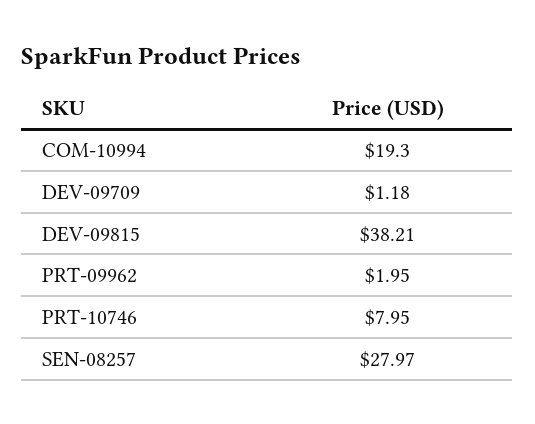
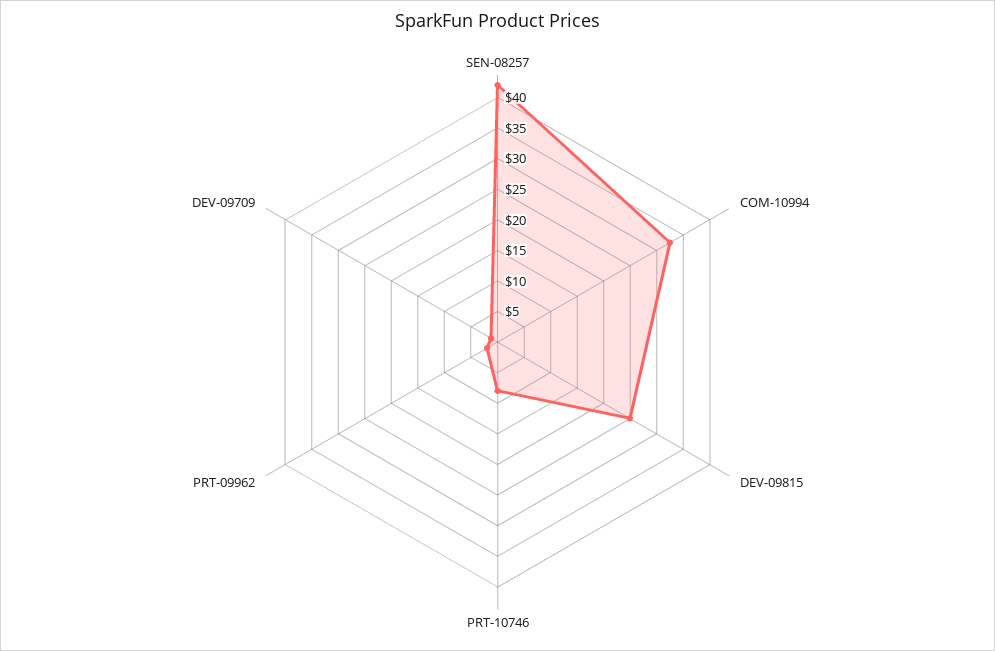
  {
-   "COM-10994": 19.3,
+   "COM-10994": 32.5,
    "DEV-09709": 1.18,
-   "DEV-09815": 38.21,
+   "DEV-09815": 25,
    "PRT-09962": 1.95,
    "PRT-10746": 7.95,
-   "SEN-08257": 27.97
+   "SEN-08257": 42.5
  }

